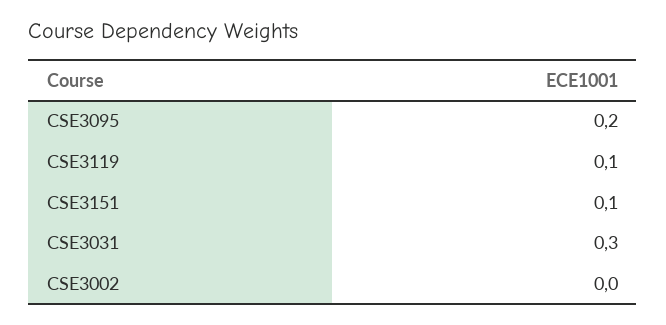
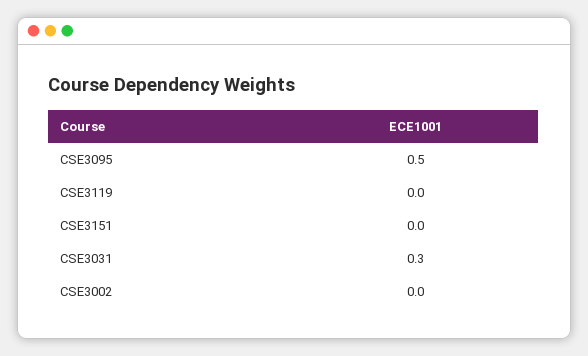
  {
-   "CSE3095": 0.2,
+   "CSE3095": 0.5,
-   "CSE3119": 0.1,
+   "CSE3119": 0,
-   "CSE3151": 0.1,
+   "CSE3151": 0,
    "CSE3031": 0.3,
    "CSE3002": 0
  }

